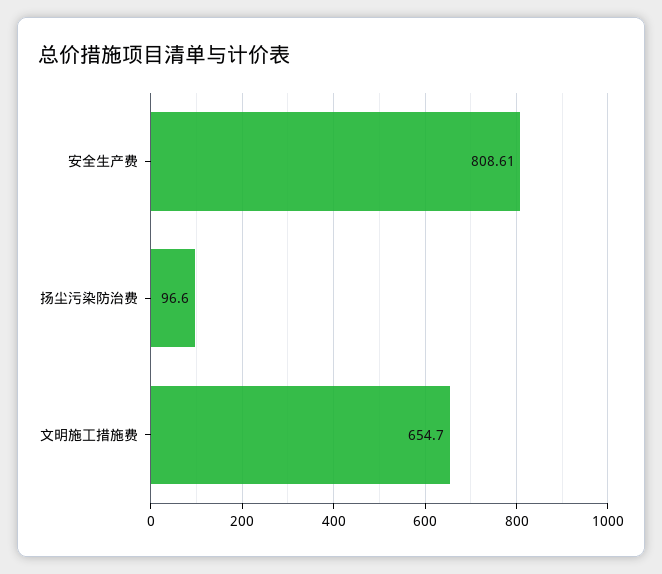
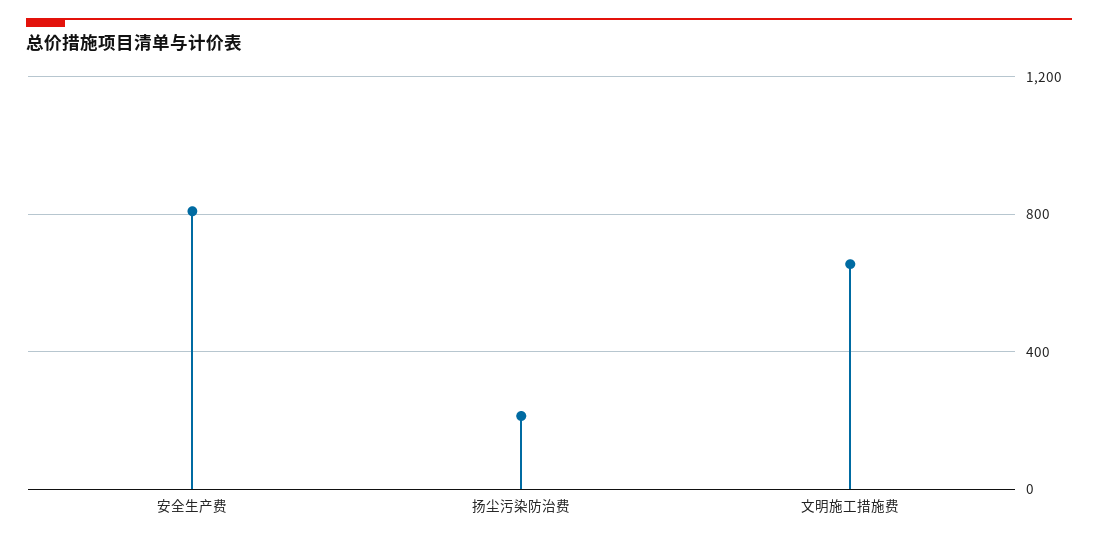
  {
    "安全生产费": 808.61,
-   "扬尘污染防治费": 96.6,
+   "扬尘污染防治费": 200,
    "文明施工措施费": 654.7
  }

